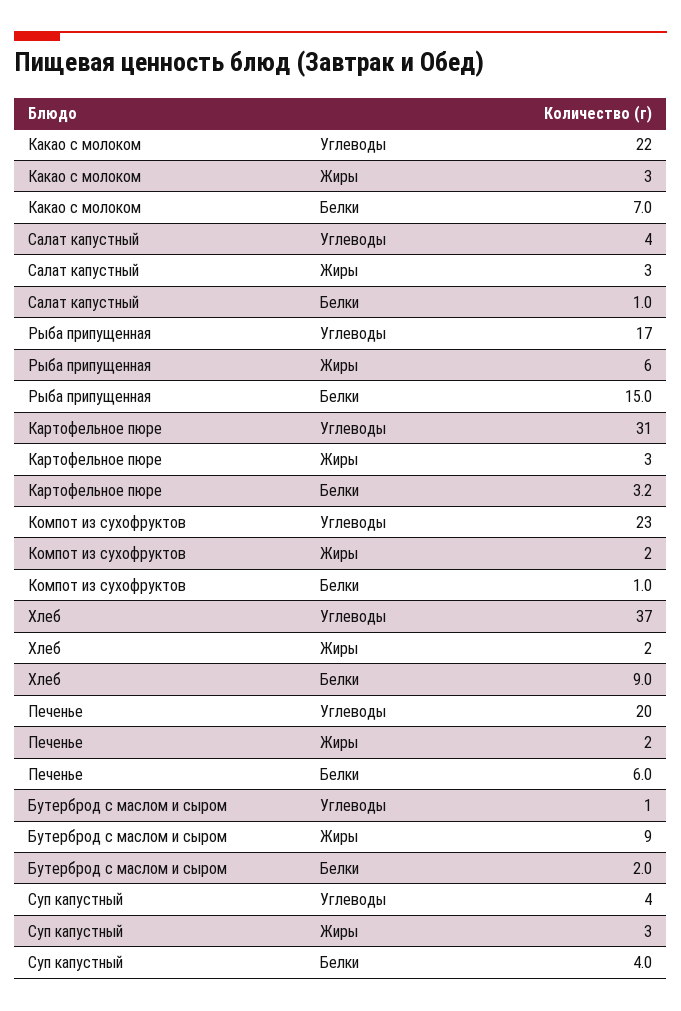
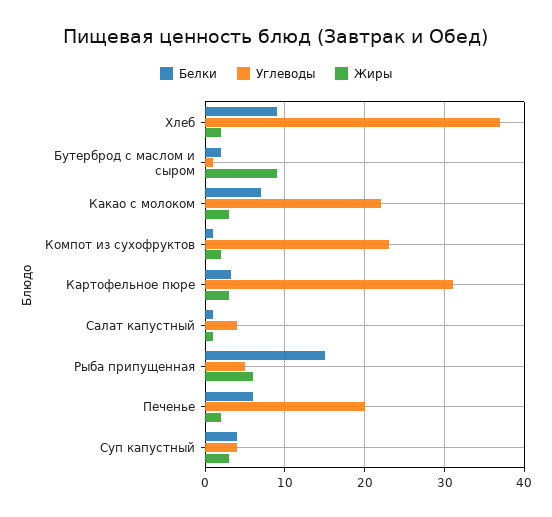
  {
    "Углеводы": {
      "Какао с молоком": 22,
      "Салат капустный": 4,
-     "Рыба припущенная": 17,
+     "Рыба припущенная": 5,
      "Картофельное пюре": 31,
      "Компот из сухофруктов": 23,
      "Хлеб": 37,
      "Печенье": 20,
      "Бутерброд с маслом и сыром": 1,
      "Суп капустный": 4
    },
    "Жиры": {
      "Какао с молоком": 3,
-     "Салат капустный": 3,
+     "Салат капустный": 1,
      "Рыба припущенная": 6,
      "Картофельное пюре": 3,
      "Компот из сухофруктов": 2,
      "Хлеб": 2,
      "Печенье": 2,
      "Бутерброд с маслом и сыром": 9,
      "Суп капустный": 3
    },
    "Белки": {
      "Какао с молоком": 7,
      "Салат капустный": 1,
      "Рыба припущенная": 15,
      "Картофельное пюре": 3.2,
      "Компот из сухофруктов": 1,
      "Хлеб": 9,
      "Печенье": 6,
      "Бутерброд с маслом и сыром": 2,
      "Суп капустный": 4
    }
  }

